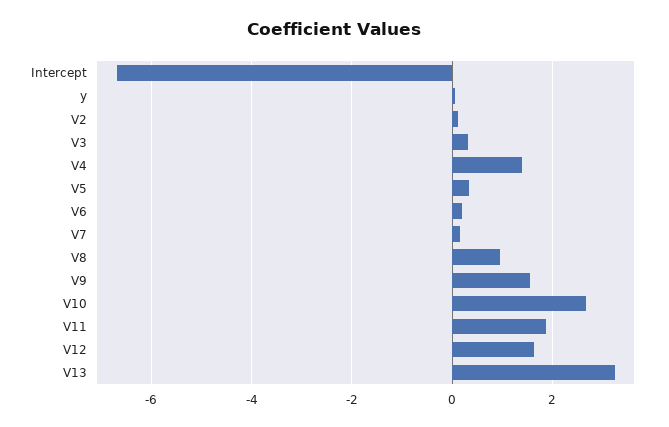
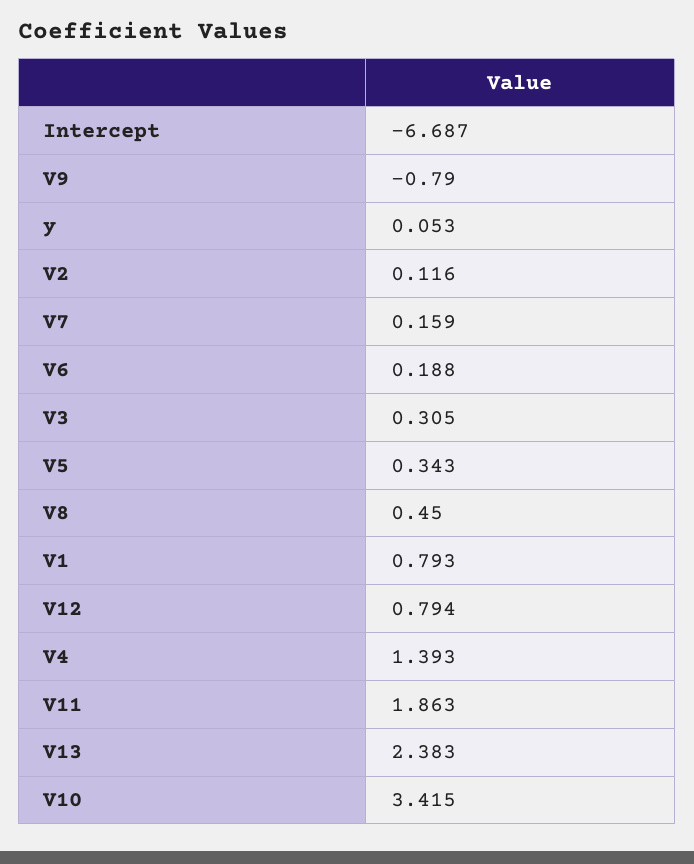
  {
    "Intercept": -6.687,
    "y": 0.053,
    "V2": 0.116,
    "V3": 0.305,
    "V4": 1.393,
    "V5": 0.343,
    "V6": 0.188,
    "V7": 0.159,
-   "V8": 1,
+   "V8": 0.45,
-   "V9": 1.6,
+   "V9": -0.79,
-   "V10": 2.6,
+   "V10": 3.415,
    "V11": 1.863,
-   "V12": 1.6,
+   "V12": 0.794,
-   "V13": 3.2
+   "V13": 2.383,
+   "V1": 0.793
  }

